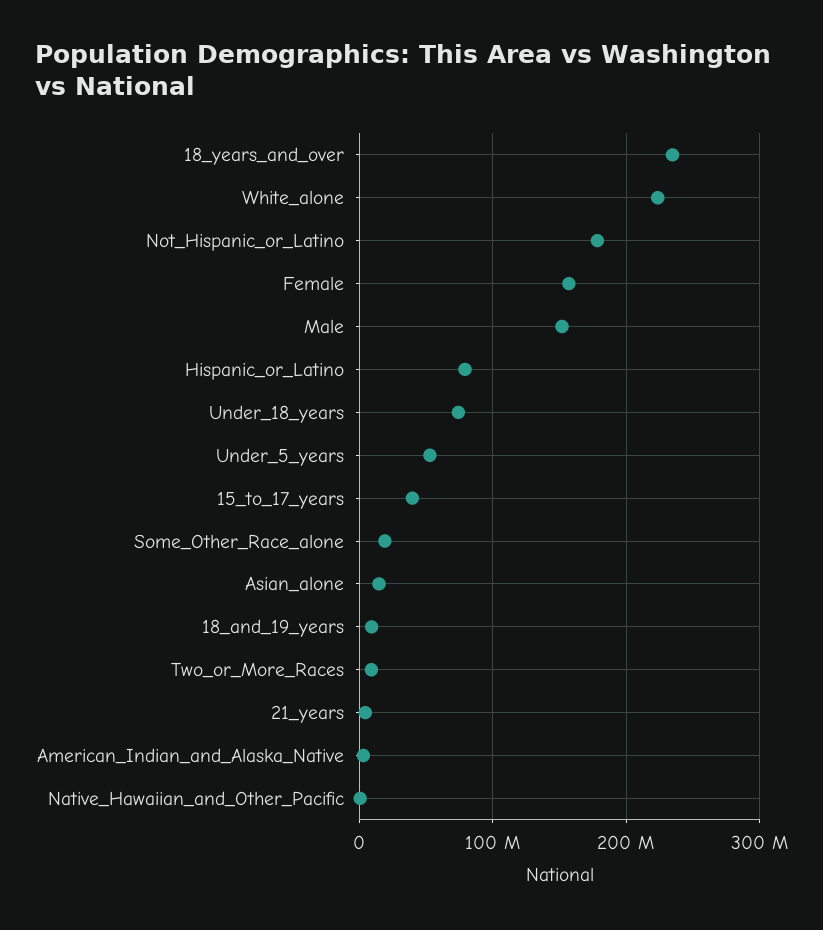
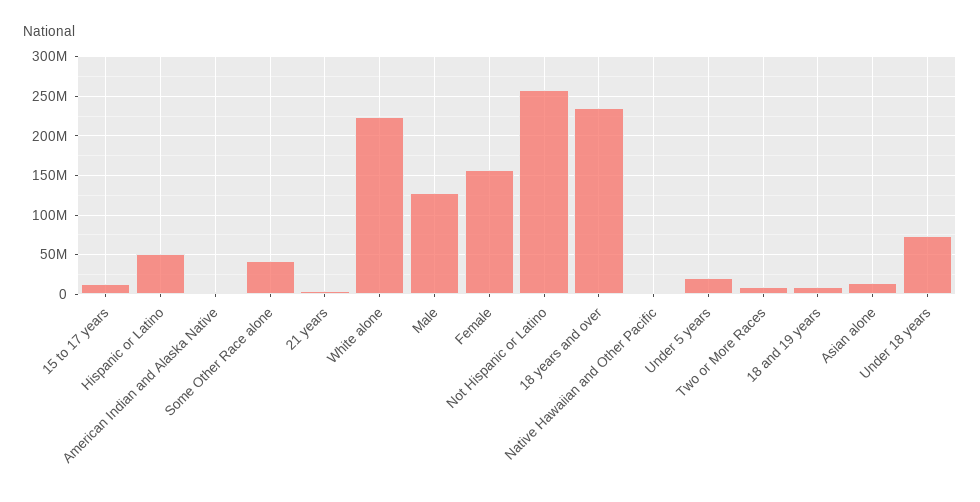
  {
    "18_years_and_over": 230000000,
    "White_alone": 220000000,
-   "Not_Hispanic_or_Latino": 180000000,
+   "Not_Hispanic_or_Latino": 260000000,
    "Female": 160000000,
-   "Male": 150000000,
+   "Male": 130000000,
-   "Hispanic_or_Latino": 80000000,
+   "Hispanic_or_Latino": 50000000,
    "Under_18_years": 70000000,
-   "Under_5_years": 50000000,
+   "Under_5_years": 20000000,
-   "15_to_17_years": 40000000,
+   "15_to_17_years": 10000000,
-   "Some_Other_Race_alone": 20000000,
+   "Some_Other_Race_alone": 40000000,
    "Asian_alone": 10000000,
    "18_and_19_years": 10000000,
    "Two_or_More_Races": 10000000,
    "21_years": 0,
    "American_Indian_and_Alaska_Native": 0,
    "Native_Hawaiian_and_Other_Pacific": 0
  }

